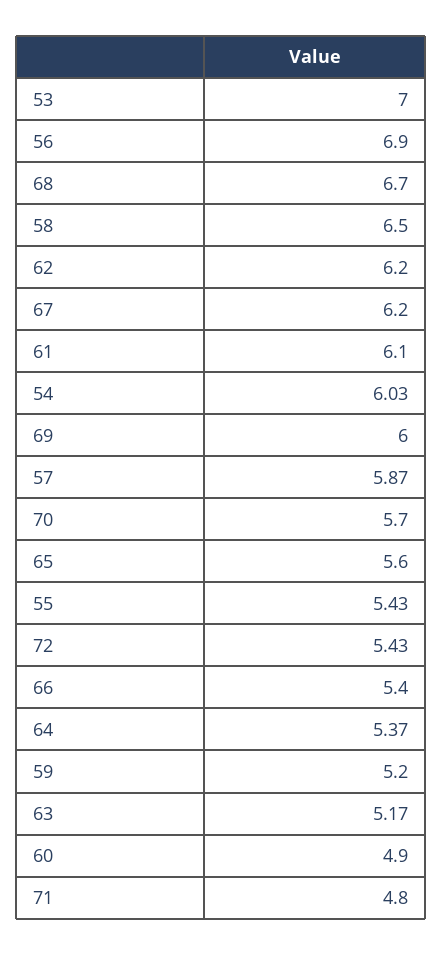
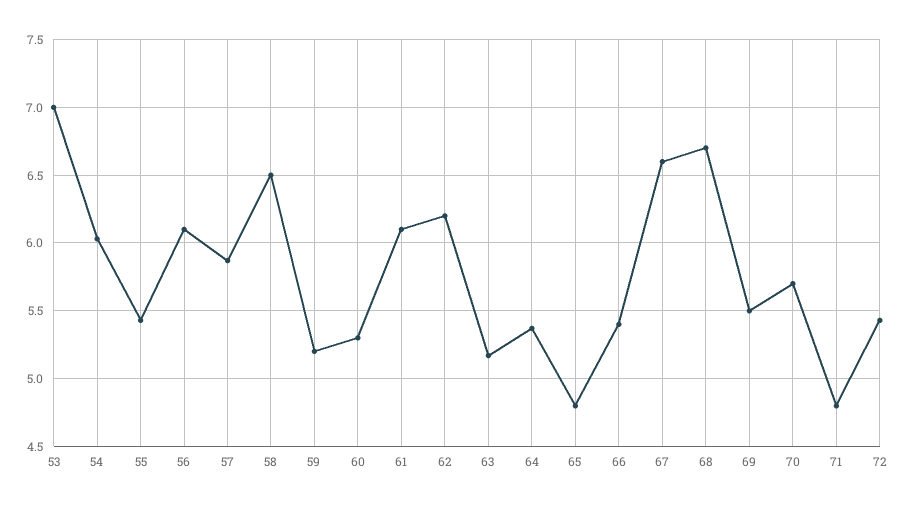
  {
    "53": 7,
-   "56": 6.9,
+   "56": 6.1,
    "68": 6.7,
    "58": 6.5,
    "62": 6.2,
-   "67": 6.2,
+   "67": 6.6,
    "61": 6.1,
    "54": 6.03,
-   "69": 6,
+   "69": 5.5,
    "57": 5.87,
    "70": 5.7,
-   "65": 5.6,
+   "65": 4.8,
    "55": 5.43,
    "72": 5.43,
    "66": 5.4,
    "64": 5.37,
    "59": 5.2,
    "63": 5.17,
-   "60": 4.9,
+   "60": 5.3,
    "71": 4.8
  }

